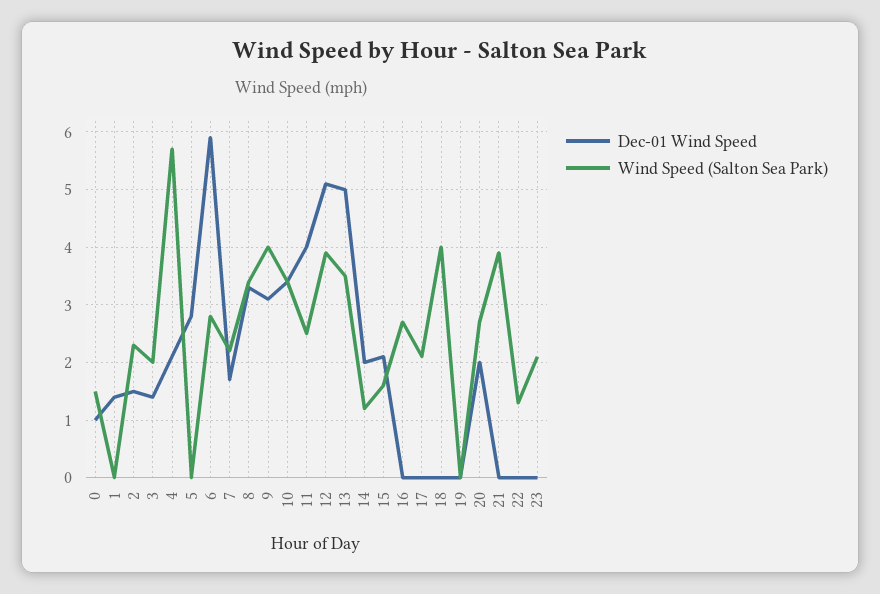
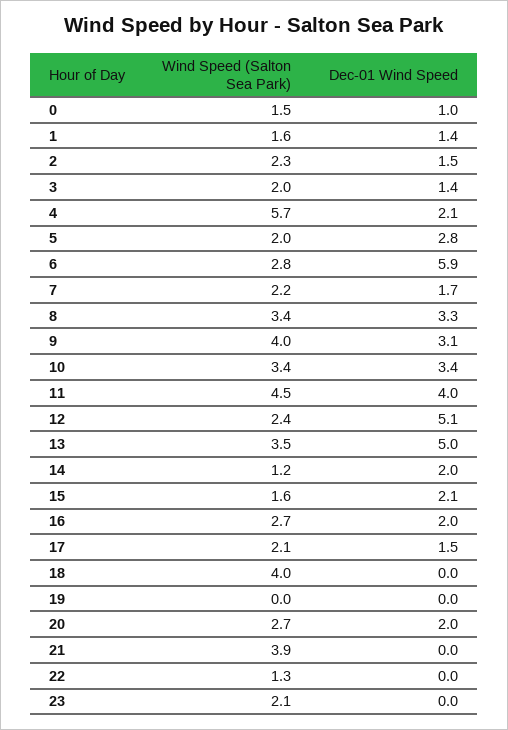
  {
    "Dec-01 Wind Speed": {
      "0": 1,
      "1": 1.4,
      "2": 1.5,
      "3": 1.4,
      "4": 2.1,
      "5": 2.8,
      "6": 5.9,
      "7": 1.7,
      "8": 3.3,
      "9": 3.1,
      "10": 3.4,
      "11": 4,
      "12": 5.1,
      "13": 5,
      "14": 2,
      "15": 2.1,
-     "16": 0,
+     "16": 2,
-     "17": 0,
+     "17": 1.5,
      "18": 0,
      "19": 0,
      "20": 2,
      "21": 0,
      "22": 0,
      "23": 0
    },
    "Wind Speed (Salton Sea Park)": {
      "0": 1.5,
-     "1": 0,
+     "1": 1.6,
      "2": 2.3,
      "3": 2,
      "4": 5.7,
-     "5": 0,
+     "5": 2,
      "6": 2.8,
      "7": 2.2,
      "8": 3.4,
      "9": 4,
      "10": 3.4,
-     "11": 2.5,
+     "11": 4.5,
-     "12": 4,
+     "12": 2.4,
      "13": 3.5,
      "14": 1.2,
      "15": 1.6,
      "16": 2.7,
      "17": 2.1,
      "18": 4,
      "19": 0,
      "20": 2.7,
      "21": 3.9,
      "22": 1.3,
      "23": 2.1
    }
  }

